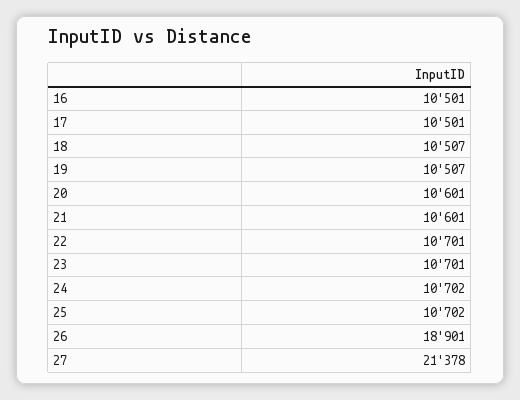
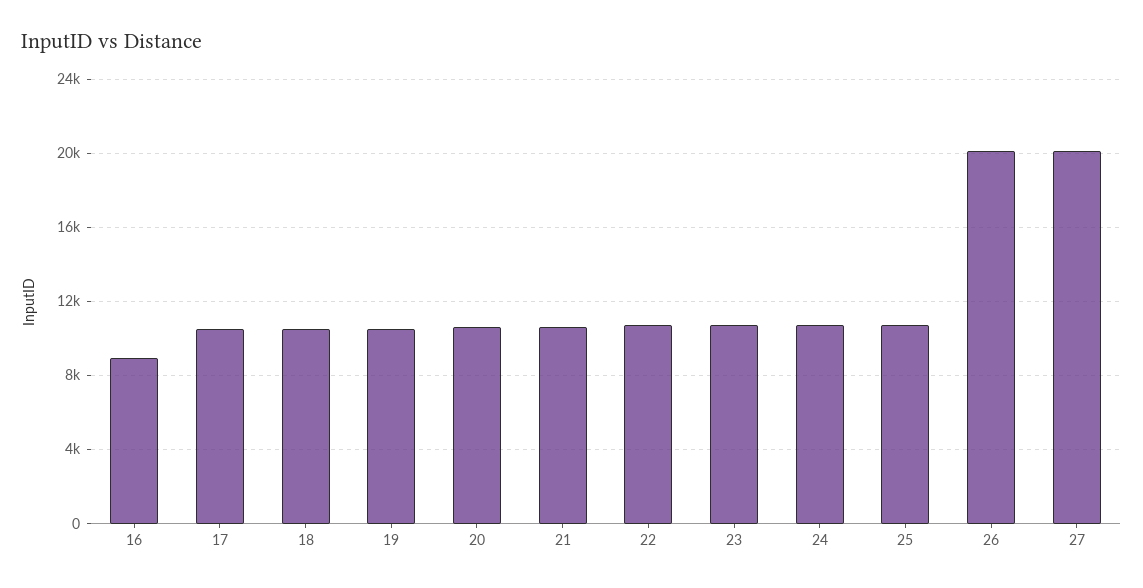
  {
-   "16": 10501,
+   "16": 9000,
    "17": 10501,
    "18": 10507,
    "19": 10507,
    "20": 10601,
    "21": 10601,
    "22": 10701,
    "23": 10701,
    "24": 10702,
    "25": 10702,
-   "26": 18901,
+   "26": 20000,
-   "27": 21378
+   "27": 20000
  }

